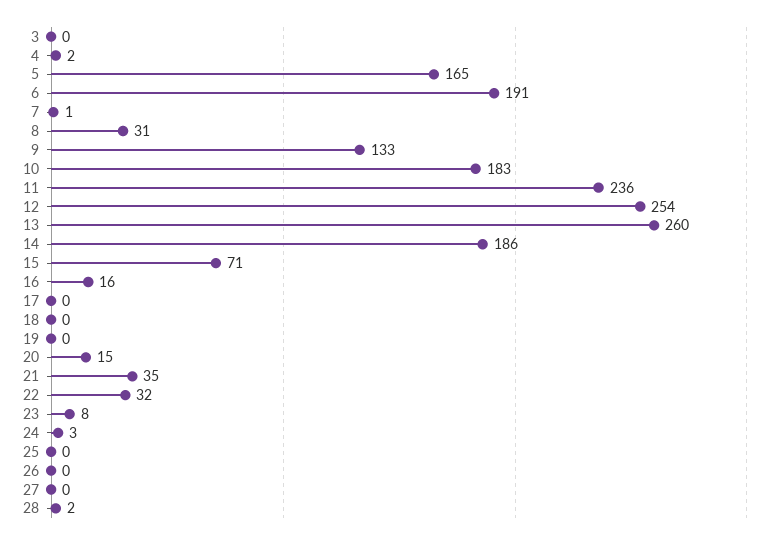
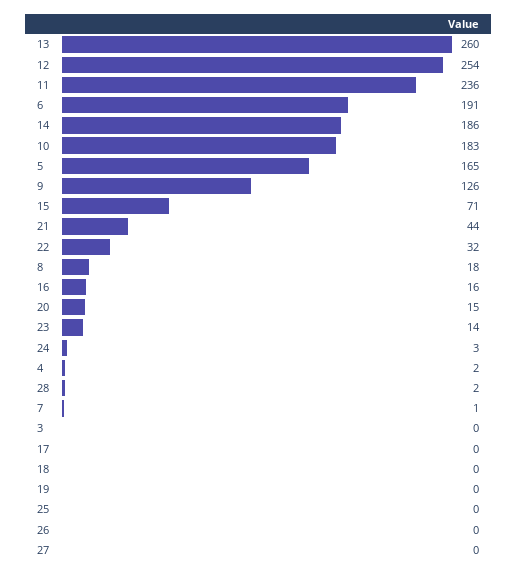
  {
    "3": 0,
    "4": 2,
    "5": 165,
    "6": 191,
    "7": 1,
-   "8": 31,
+   "8": 18,
-   "9": 133,
+   "9": 126,
    "10": 183,
    "11": 236,
    "12": 254,
    "13": 260,
    "14": 186,
    "15": 71,
    "16": 16,
    "17": 0,
    "18": 0,
    "19": 0,
    "20": 15,
-   "21": 35,
+   "21": 44,
    "22": 32,
-   "23": 8,
+   "23": 14,
    "24": 3,
    "25": 0,
    "26": 0,
    "27": 0,
    "28": 2
  }

